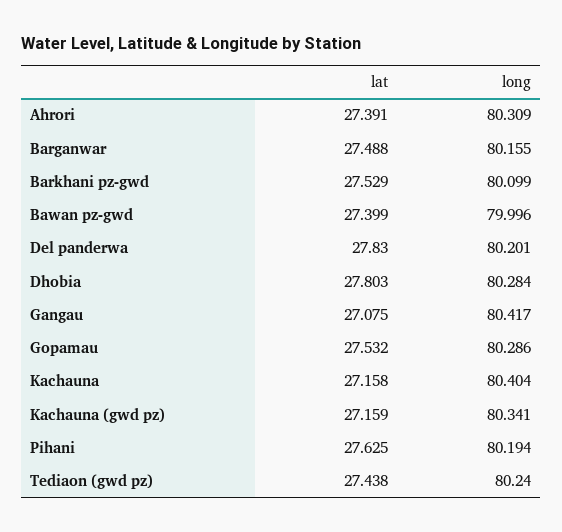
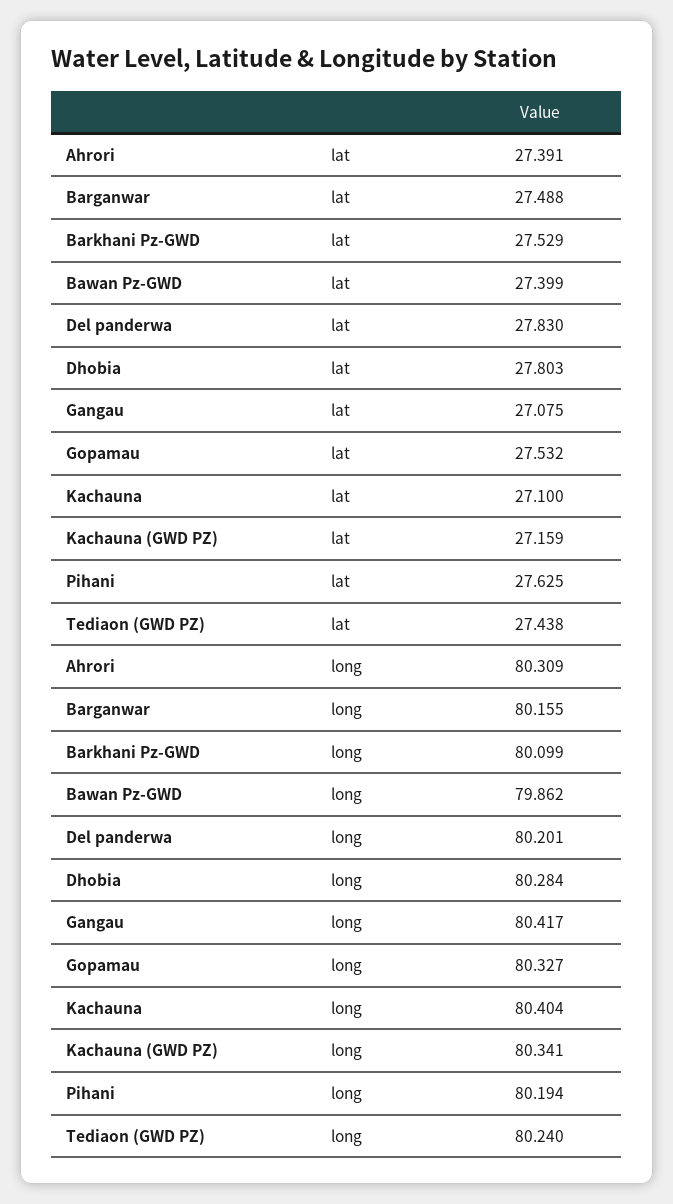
  {
    "lat": {
      "Ahrori": 27.391,
      "Barganwar": 27.488,
      "Barkhani pz-gwd": 27.529,
      "Bawan pz-gwd": 27.399,
      "Del panderwa": 27.83,
      "Dhobia": 27.803,
      "Gangau": 27.075,
      "Gopamau": 27.532,
-     "Kachauna": 27.158,
+     "Kachauna": 27.1,
      "Kachauna (gwd pz)": 27.159,
      "Pihani": 27.625,
      "Tediaon (gwd pz)": 27.438
    },
    "long": {
      "Ahrori": 80.309,
      "Barganwar": 80.155,
      "Barkhani pz-gwd": 80.099,
-     "Bawan pz-gwd": 79.996,
+     "Bawan pz-gwd": 79.862,
      "Del panderwa": 80.201,
      "Dhobia": 80.284,
      "Gangau": 80.417,
-     "Gopamau": 80.286,
+     "Gopamau": 80.327,
      "Kachauna": 80.404,
      "Kachauna (gwd pz)": 80.341,
      "Pihani": 80.194,
      "Tediaon (gwd pz)": 80.24
    }
  }

